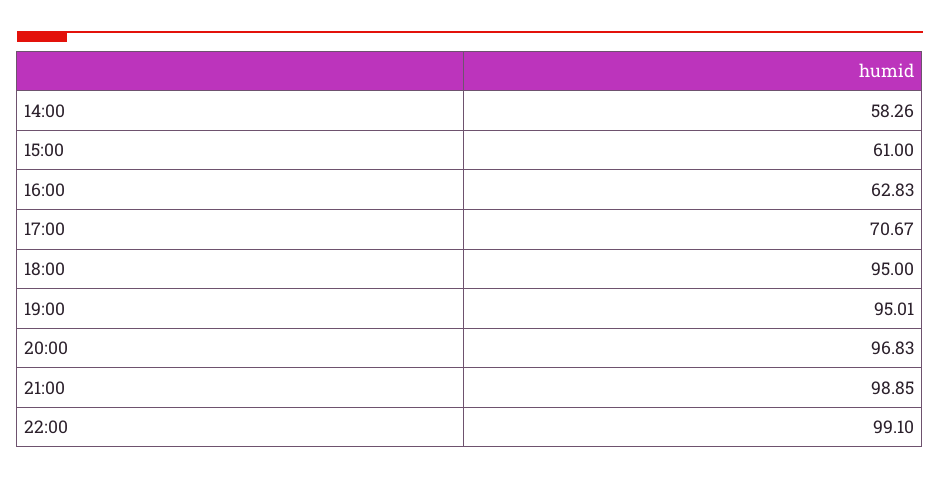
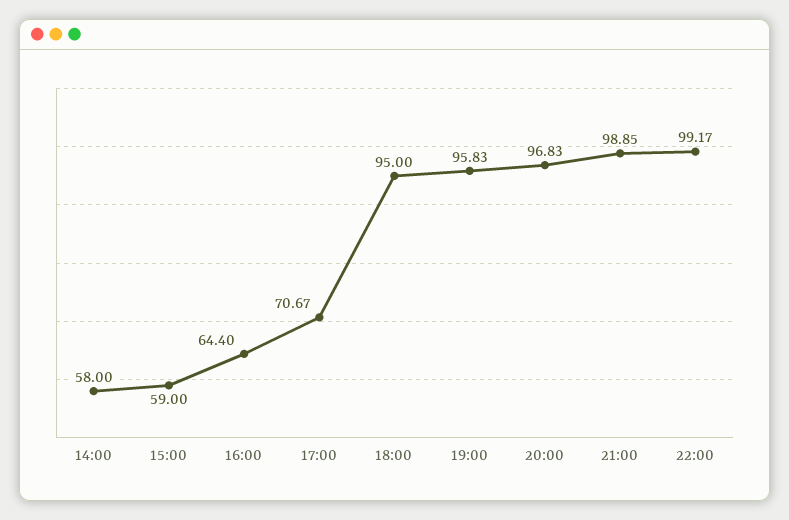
  {
-   "14:00": 58.26,
+   "14:00": 58,
-   "15:00": 61,
+   "15:00": 59,
-   "16:00": 62.83,
+   "16:00": 64.4,
    "17:00": 70.67,
    "18:00": 95,
-   "19:00": 95.01,
+   "19:00": 95.83,
    "20:00": 96.83,
    "21:00": 98.85,
-   "22:00": 99.1
+   "22:00": 99.17
  }

